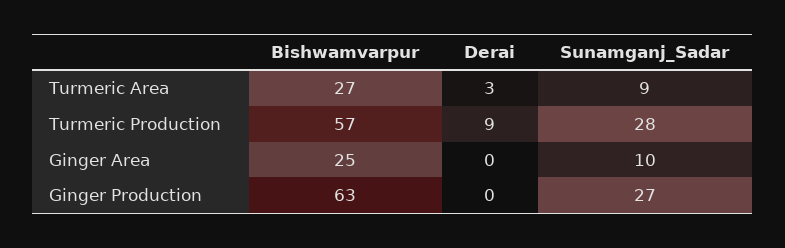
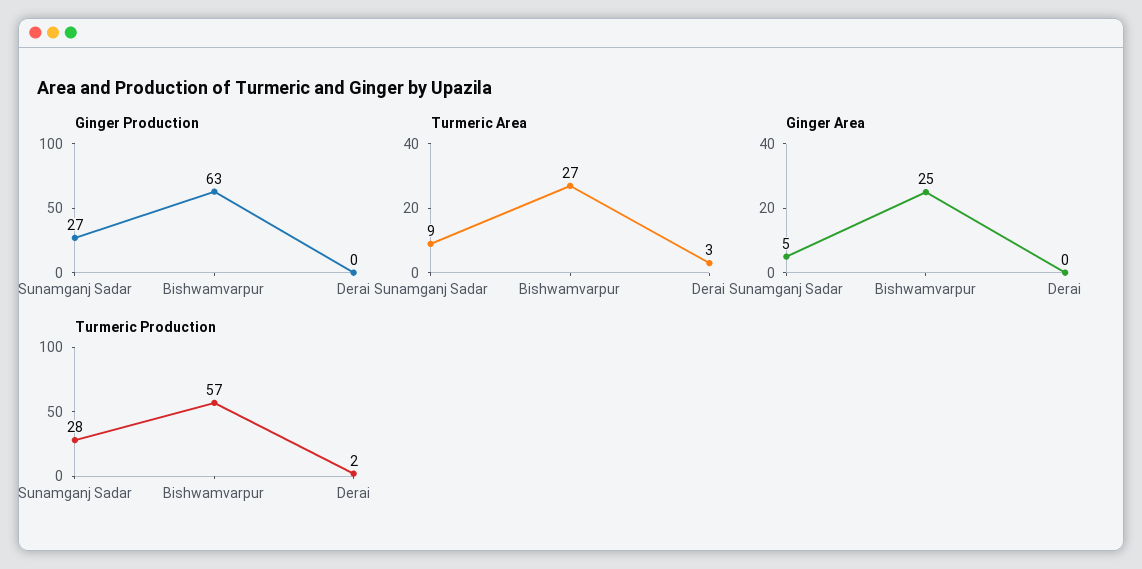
  {
    "Turmeric Area": {
      "Bishwamvarpur": 27,
      "Derai": 3,
      "Sunamganj_Sadar": 9
    },
    "Turmeric Production": {
      "Bishwamvarpur": 57,
-     "Derai": 9,
+     "Derai": 2,
      "Sunamganj_Sadar": 28
    },
    "Ginger Area": {
      "Bishwamvarpur": 25,
      "Derai": 0,
-     "Sunamganj_Sadar": 10
+     "Sunamganj_Sadar": 5
    },
    "Ginger Production": {
      "Bishwamvarpur": 63,
      "Derai": 0,
      "Sunamganj_Sadar": 27
    }
  }

